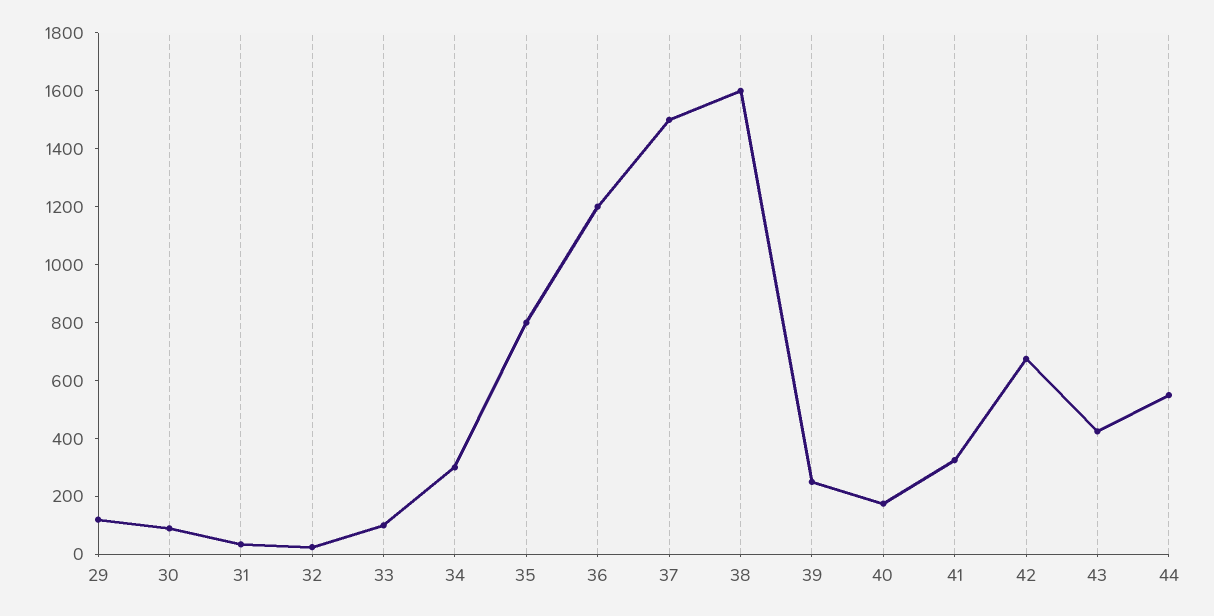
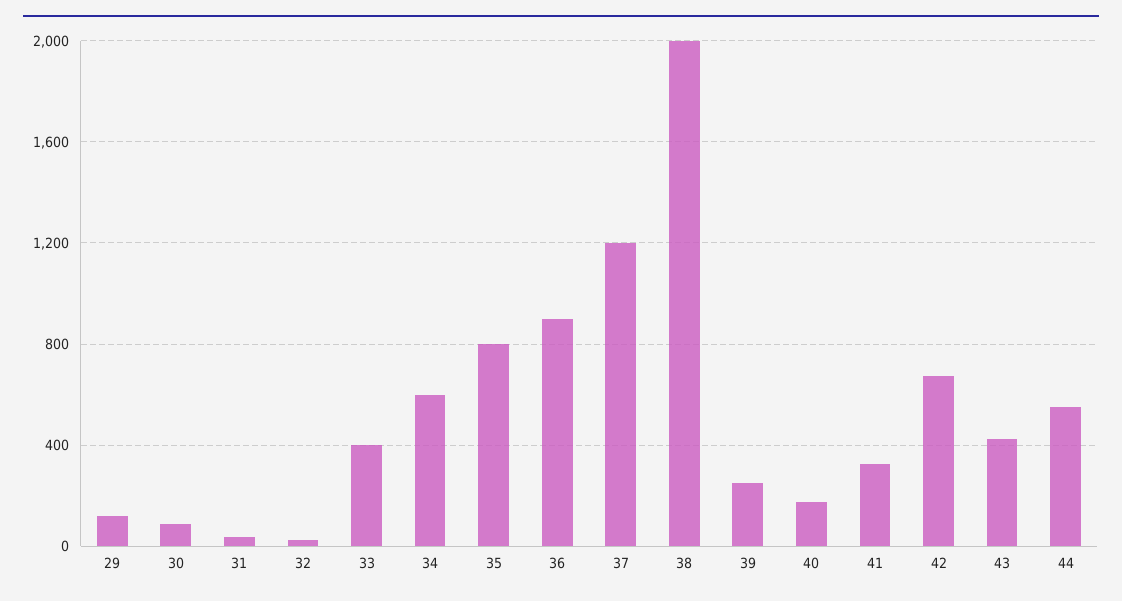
  {
    "29": 100,
    "30": 100,
    "31": 50,
    "32": 50,
-   "33": 100,
+   "33": 400,
-   "34": 300,
+   "34": 600,
    "35": 800,
-   "36": 1200,
+   "36": 900,
-   "37": 1500,
+   "37": 1200,
-   "38": 1600,
+   "38": 2000,
    "39": 250,
    "40": 200,
    "41": 350,
    "42": 700,
    "43": 450,
    "44": 550
  }

